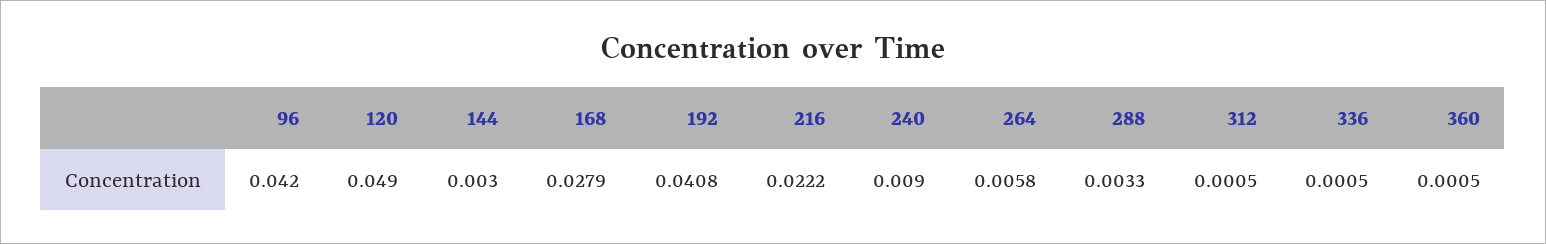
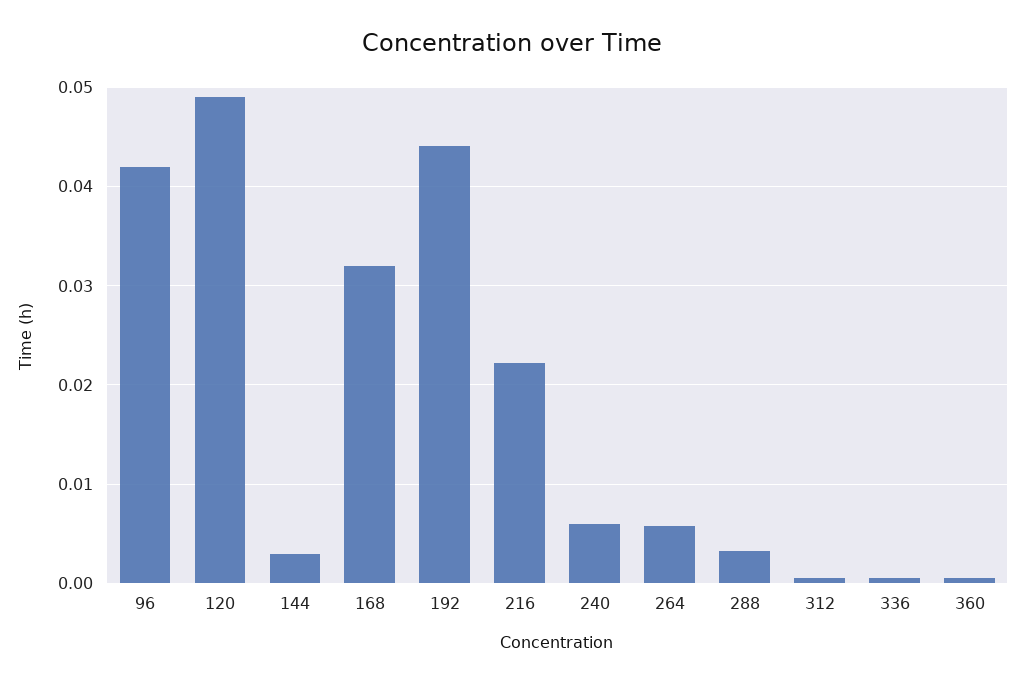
  {
    "96": 0.042,
    "120": 0.049,
    "144": 0.003,
-   "168": 0.0279,
+   "168": 0.032,
-   "192": 0.0408,
+   "192": 0.044,
    "216": 0.0222,
-   "240": 0.009,
+   "240": 0.006,
    "264": 0.0058,
    "288": 0.0033,
    "312": 0.0005,
    "336": 0.0005,
    "360": 0.0005
  }

